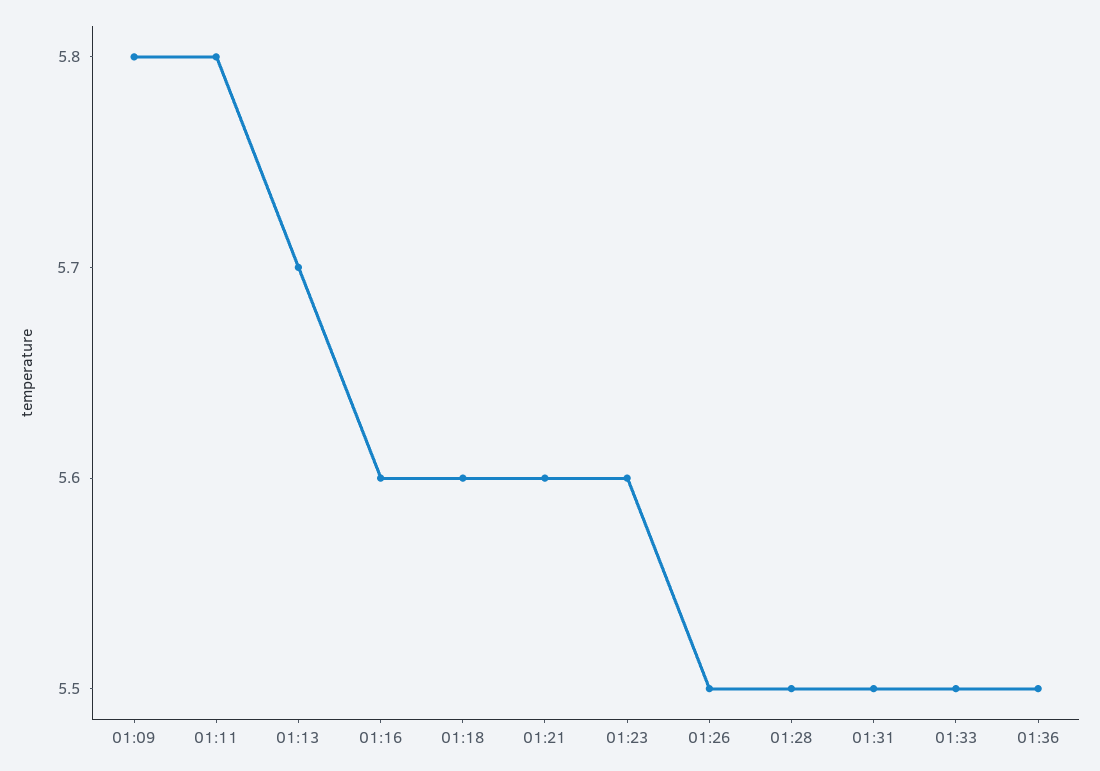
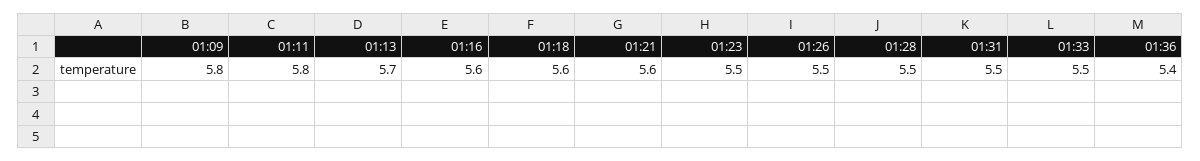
  {
    "01:09": 5.8,
    "01:11": 5.8,
    "01:13": 5.7,
    "01:16": 5.6,
    "01:18": 5.6,
    "01:21": 5.6,
-   "01:23": 5.6,
+   "01:23": 5.5,
    "01:26": 5.5,
    "01:28": 5.5,
    "01:31": 5.5,
    "01:33": 5.5,
-   "01:36": 5.5
+   "01:36": 5.4
  }

